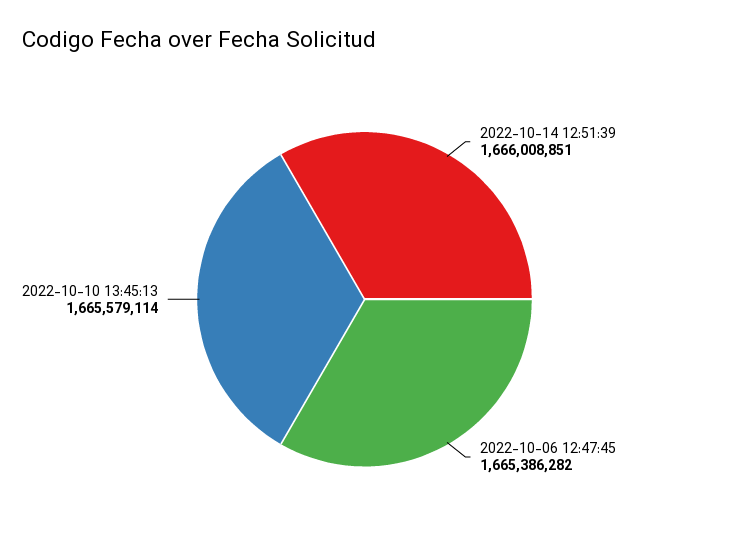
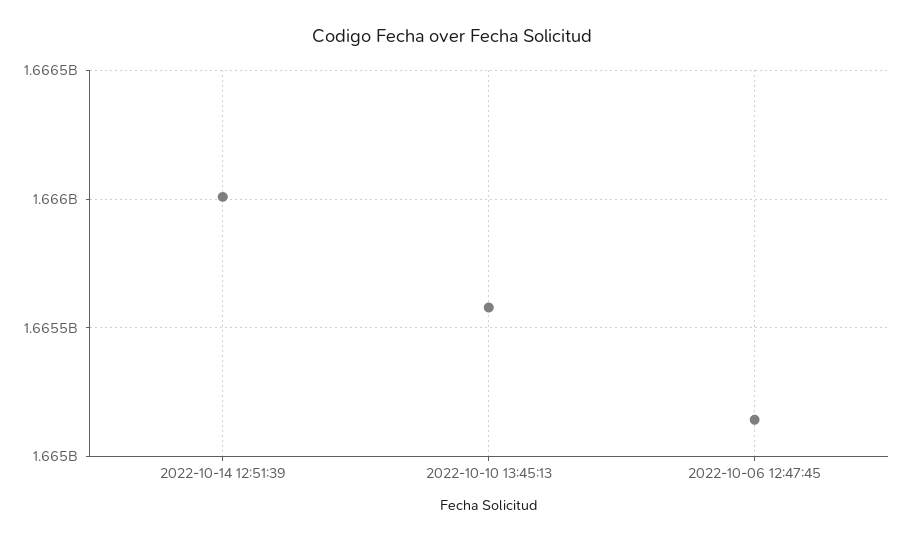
  {
    "2022-10-14 12:51:39": 1666008851,
-   "2022-10-06 12:47:45": 1665386282,
+   "2022-10-06 12:47:45": 1665150000,
    "2022-10-10 13:45:13": 1665579114
  }

